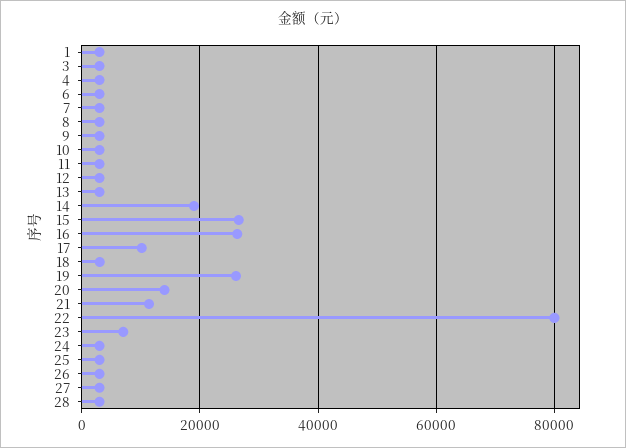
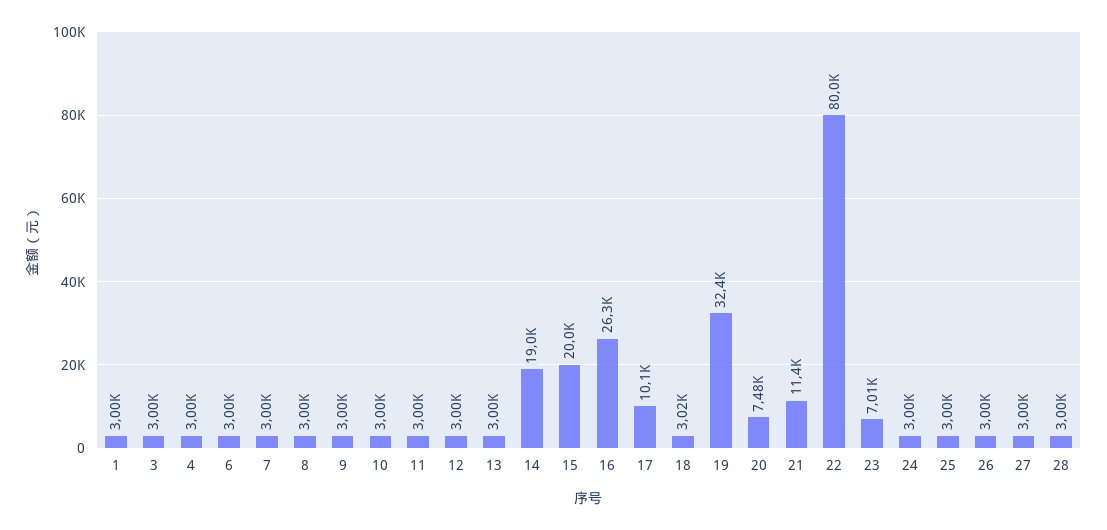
  {
    "1": 3000,
    "3": 3000,
    "4": 3000,
    "6": 3000,
    "7": 3000,
    "8": 3000,
    "9": 3000,
    "10": 3000,
    "11": 3000,
    "12": 3000,
    "13": 3000,
    "14": 19000,
-   "15": 26000,
+   "15": 20000,
    "16": 26300,
    "17": 10100,
    "18": 3020,
-   "19": 26000,
+   "19": 32400,
-   "20": 14000,
+   "20": 7480,
    "21": 11400,
    "22": 80000,
    "23": 7010,
    "24": 3000,
    "25": 3000,
    "26": 3000,
    "27": 3000,
    "28": 3000
  }

